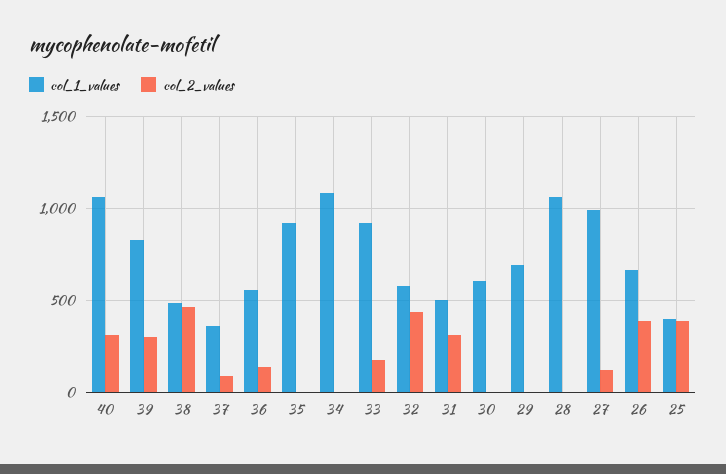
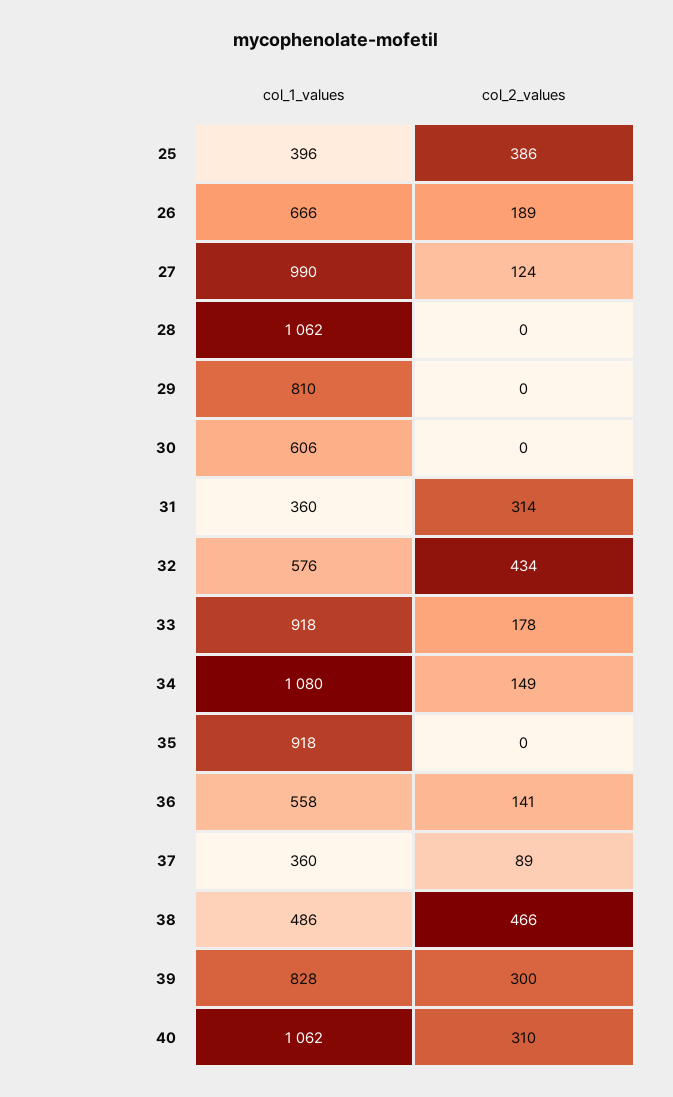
  {
    "col_1_values": {
      "40": 1062,
      "39": 828,
      "38": 486,
      "37": 360,
      "36": 558,
      "35": 918,
      "34": 1080,
      "33": 918,
      "32": 576,
-     "31": 500,
+     "31": 360,
      "30": 606,
-     "29": 700,
+     "29": 810,
      "28": 1062,
      "27": 990,
      "26": 666,
      "25": 396
    },
    "col_2_values": {
      "40": 310,
      "39": 300,
      "38": 466,
      "37": 89,
      "36": 141,
      "35": 0,
-     "34": 0,
+     "34": 149,
      "33": 178,
      "32": 434,
      "31": 314,
      "30": 0,
      "29": 0,
      "28": 0,
      "27": 124,
-     "26": 400,
+     "26": 189,
      "25": 386
    }
  }

